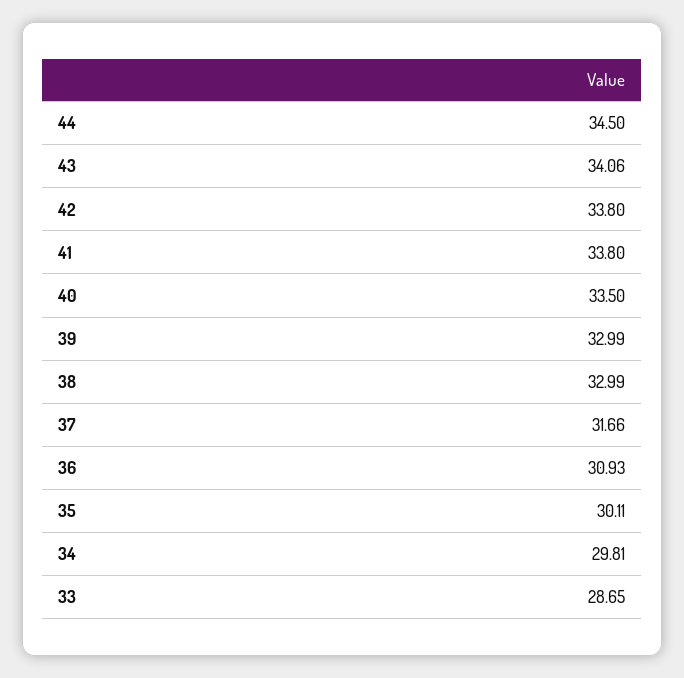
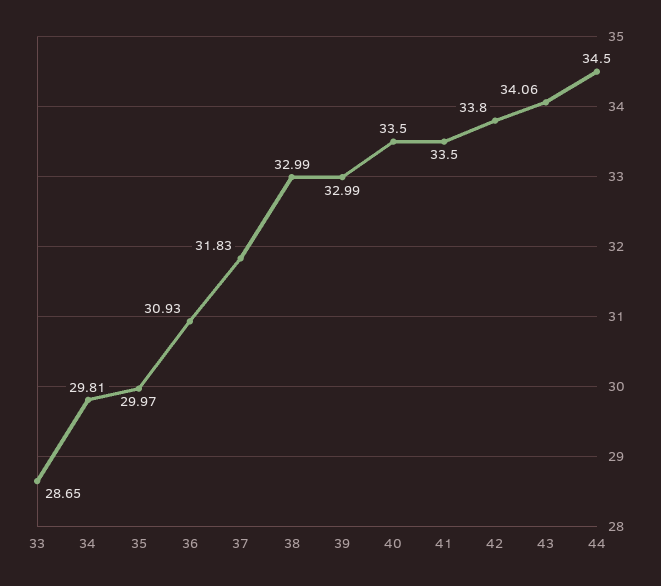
  {
    "44": 34.5,
    "43": 34.06,
    "42": 33.8,
-   "41": 33.8,
+   "41": 33.5,
    "40": 33.5,
    "39": 32.99,
    "38": 32.99,
-   "37": 31.66,
+   "37": 31.83,
    "36": 30.93,
-   "35": 30.11,
+   "35": 29.97,
    "34": 29.81,
    "33": 28.65
  }

